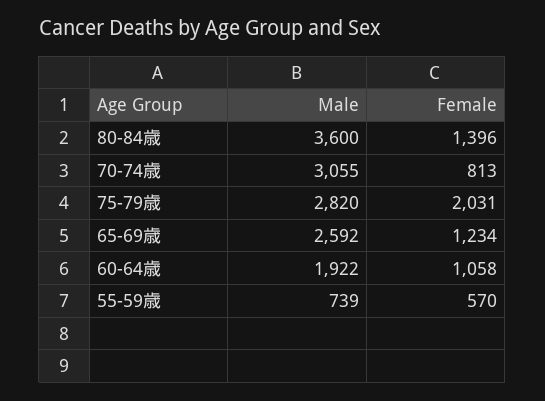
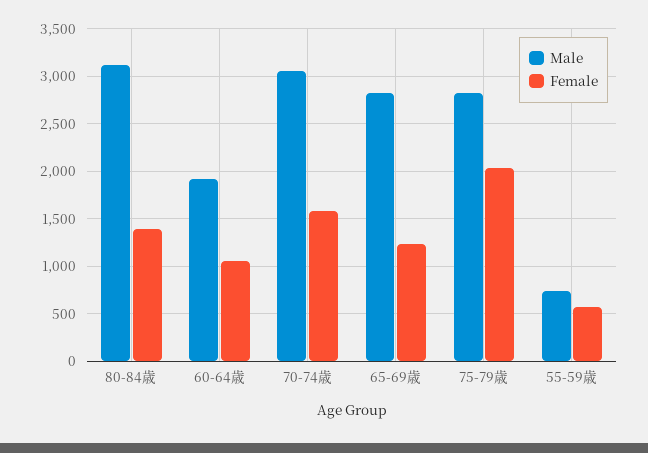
  {
    "Male": {
-     "80-84歳": 3600,
+     "80-84歳": 3100,
      "70-74歳": 3055,
      "75-79歳": 2820,
-     "65-69歳": 2592,
+     "65-69歳": 2800,
      "60-64歳": 1922,
      "55-59歳": 739
    },
    "Female": {
      "80-84歳": 1396,
-     "70-74歳": 813,
+     "70-74歳": 1600,
      "75-79歳": 2031,
      "65-69歳": 1234,
      "60-64歳": 1058,
      "55-59歳": 570
    }
  }

